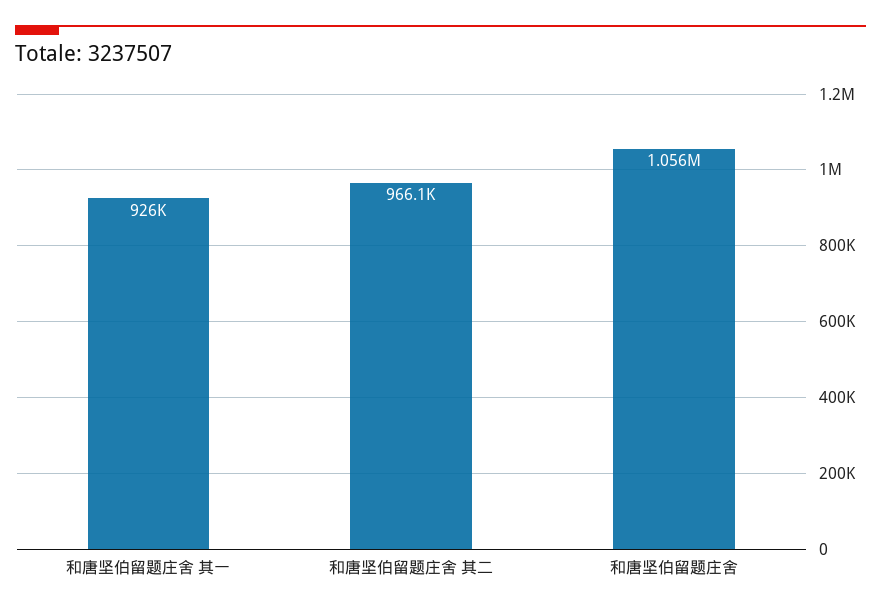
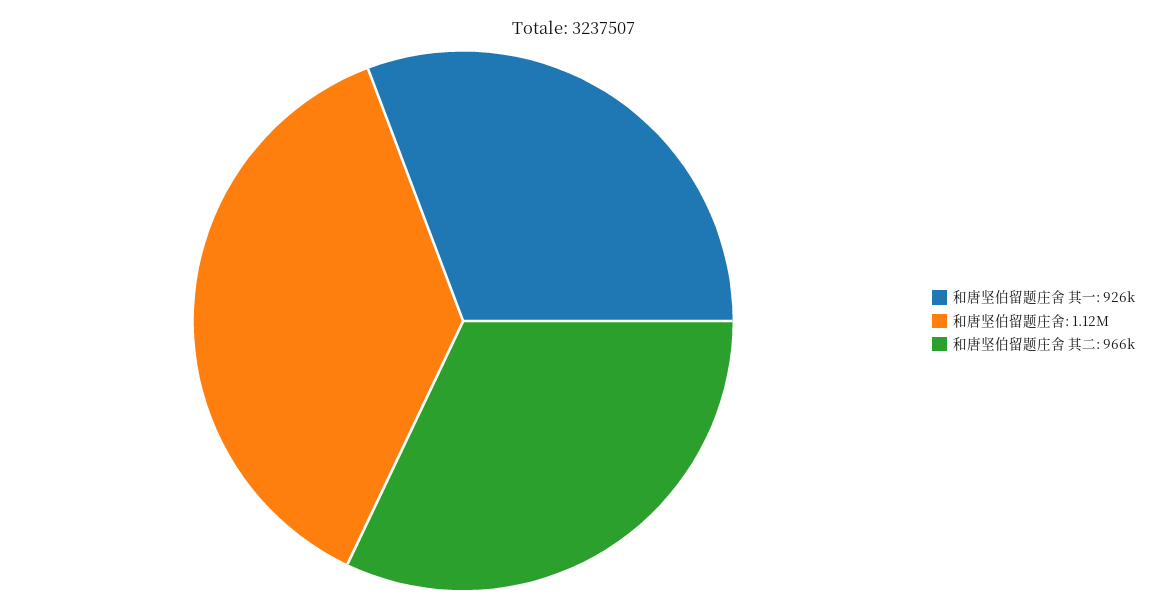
  {
    "和唐坚伯留题庄舍 其一": 926000,
    "和唐坚伯留题庄舍 其二": 966100,
-   "和唐坚伯留题庄舍": 1056000
+   "和唐坚伯留题庄舍": 1120000
  }

